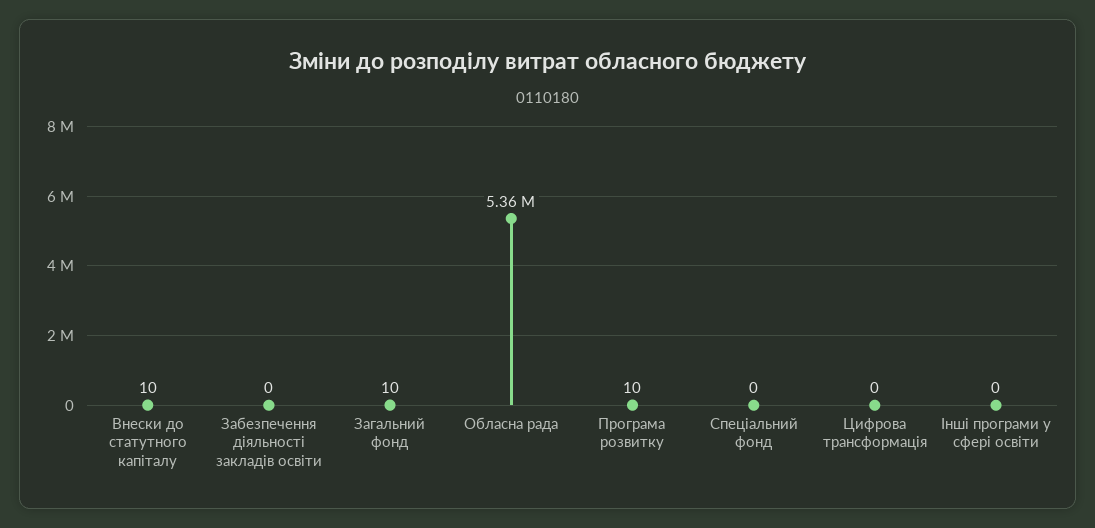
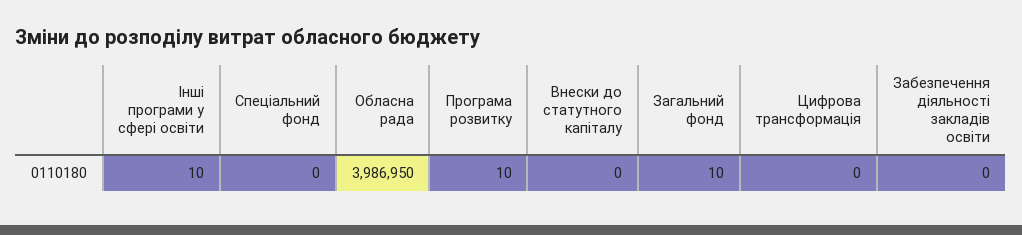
  {
-   "Внески до статутного капіталу": 10,
+   "Внески до статутного капіталу": 0,
    "Забезпечення діяльності закладів освіти": 0,
    "Загальний фонд": 10,
-   "Обласна рада": 5360000,
+   "Обласна рада": 3986950,
    "Програма розвитку": 10,
    "Спеціальний фонд": 0,
    "Цифрова трансформація": 0,
-   "Інші програми у сфері освіти": 0
+   "Інші програми у сфері освіти": 10
  }

